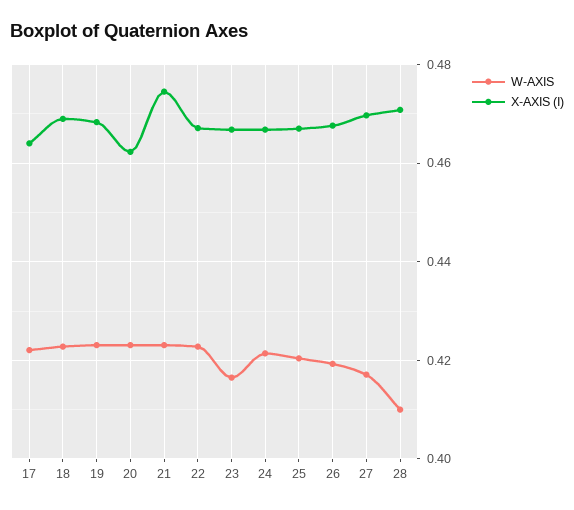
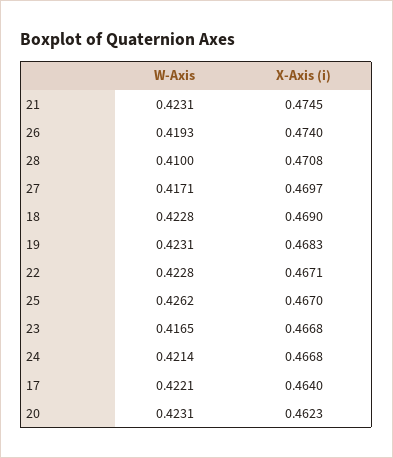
  {
    "W-AXIS": {
      "17": 0.4221,
      "18": 0.4228,
      "19": 0.4231,
      "20": 0.4231,
      "21": 0.4231,
      "22": 0.4228,
      "23": 0.4165,
      "24": 0.4214,
-     "25": 0.42,
+     "25": 0.4262,
      "26": 0.4193,
      "27": 0.4171,
      "28": 0.41
    },
    "X-AXIS (I)": {
      "17": 0.464,
      "18": 0.469,
      "19": 0.4683,
      "20": 0.4623,
      "21": 0.4745,
      "22": 0.4671,
      "23": 0.4668,
      "24": 0.4668,
      "25": 0.467,
-     "26": 0.468,
+     "26": 0.474,
      "27": 0.4697,
      "28": 0.4708
    }
  }

